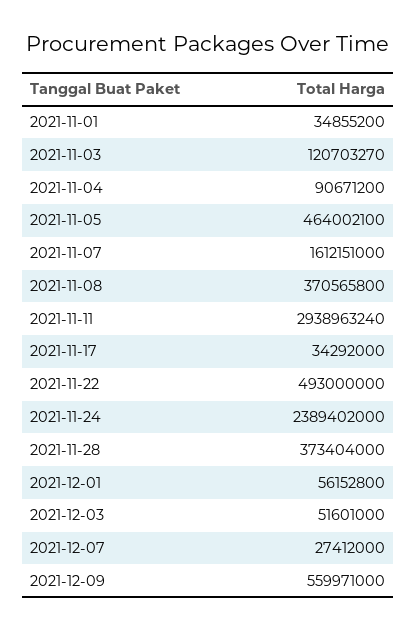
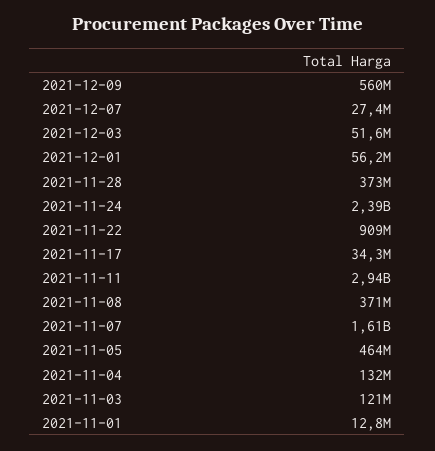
  {
-   "2021-11-01": 34855200,
+   "2021-11-01": 12800000,
    "2021-11-03": 120703270,
-   "2021-11-04": 90671200,
+   "2021-11-04": 132000000,
    "2021-11-05": 464002100,
    "2021-11-07": 1612151000,
    "2021-11-08": 370565800,
    "2021-11-11": 2938963240,
    "2021-11-17": 34292000,
-   "2021-11-22": 493000000,
+   "2021-11-22": 909000000,
    "2021-11-24": 2389402000,
    "2021-11-28": 373404000,
    "2021-12-01": 56152800,
    "2021-12-03": 51601000,
    "2021-12-07": 27412000,
    "2021-12-09": 559971000
  }

